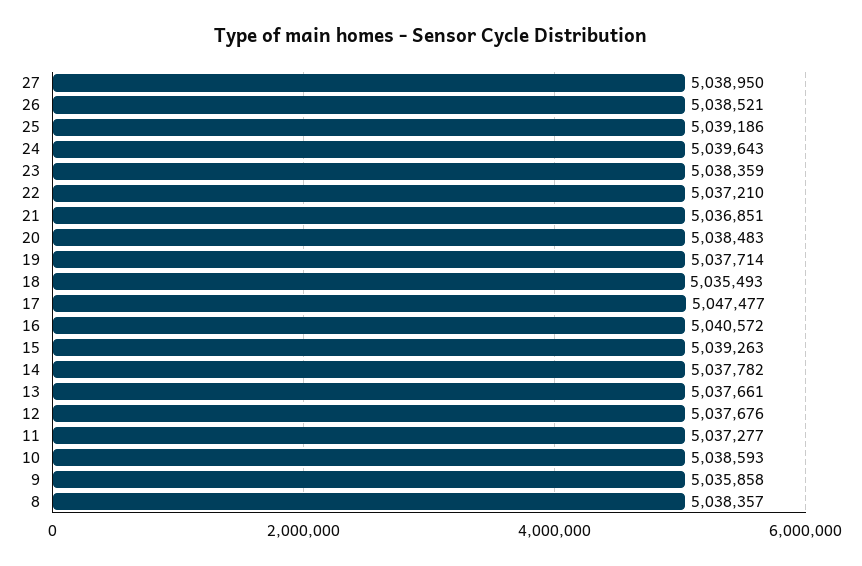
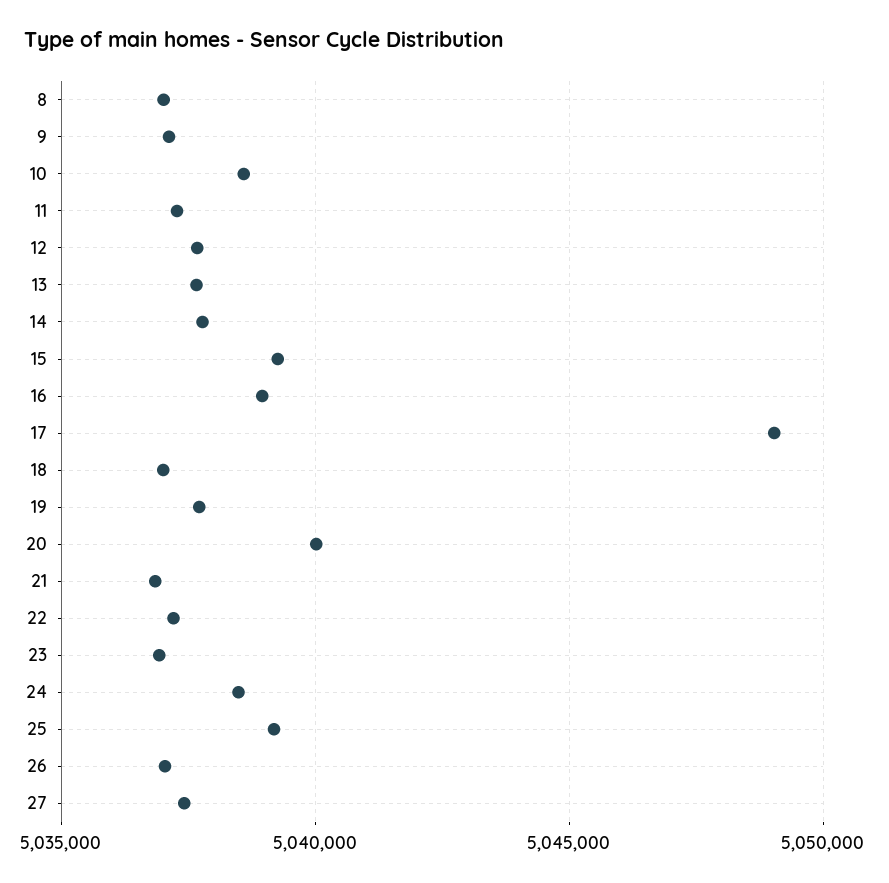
  {
-   "27": 5038950,
+   "27": 5037500,
-   "26": 5038521,
+   "26": 5037000,
    "25": 5039186,
-   "24": 5039643,
+   "24": 5038500,
-   "23": 5038359,
+   "23": 5037000,
    "22": 5037210,
    "21": 5036851,
-   "20": 5038483,
+   "20": 5040000,
    "19": 5037714,
-   "18": 5035493,
+   "18": 5037000,
-   "17": 5047477,
+   "17": 5049000,
-   "16": 5040572,
+   "16": 5039000,
    "15": 5039263,
    "14": 5037782,
    "13": 5037661,
    "12": 5037676,
    "11": 5037277,
    "10": 5038593,
-   "9": 5035858,
+   "9": 5037000,
-   "8": 5038357
+   "8": 5037000
  }

